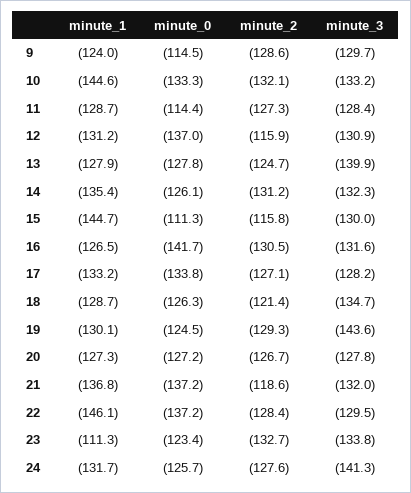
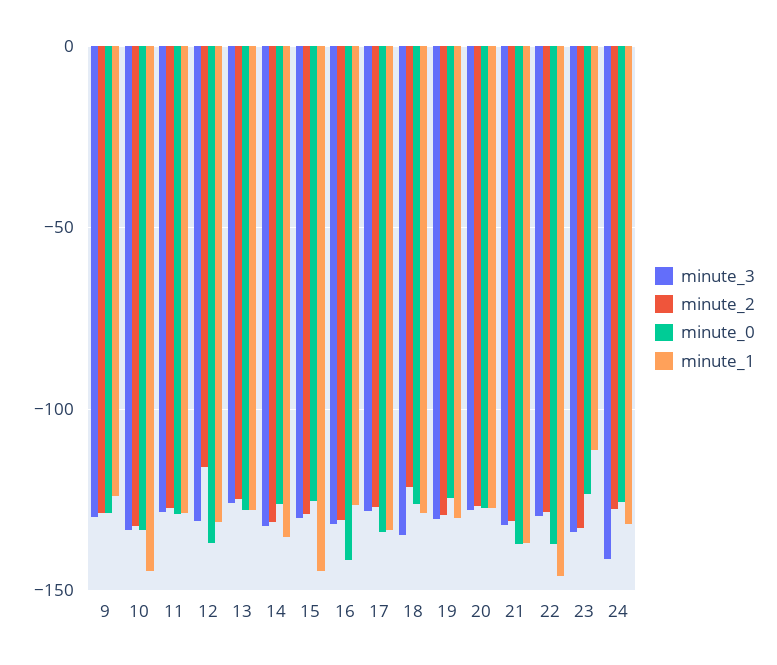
  {
    "minute_1": {
      "9": -124,
      "10": -144.6,
      "11": -128.7,
      "12": -131.2,
      "13": -127.9,
      "14": -135.4,
      "15": -144.7,
      "16": -126.5,
      "17": -133.2,
      "18": -128.7,
      "19": -130.1,
      "20": -127.3,
      "21": -136.8,
      "22": -146.1,
      "23": -111.3,
      "24": -131.7
    },
    "minute_0": {
-     "9": -114.5,
+     "9": -130,
      "10": -133.3,
-     "11": -114.4,
+     "11": -130,
      "12": -137,
      "13": -127.8,
      "14": -126.1,
-     "15": -111.3,
+     "15": -125,
      "16": -141.7,
      "17": -133.8,
      "18": -126.3,
      "19": -124.5,
      "20": -127.2,
      "21": -137.2,
      "22": -137.2,
      "23": -123.4,
      "24": -125.7
    },
    "minute_2": {
      "9": -128.6,
      "10": -132.1,
      "11": -127.3,
      "12": -115.9,
      "13": -124.7,
      "14": -131.2,
-     "15": -115.8,
+     "15": -130,
      "16": -130.5,
      "17": -127.1,
      "18": -121.4,
      "19": -129.3,
      "20": -126.7,
-     "21": -118.6,
+     "21": -130,
      "22": -128.4,
      "23": -132.7,
      "24": -127.6
    },
    "minute_3": {
      "9": -129.7,
      "10": -133.2,
      "11": -128.4,
      "12": -130.9,
-     "13": -139.9,
+     "13": -125,
      "14": -132.3,
      "15": -130,
      "16": -131.6,
      "17": -128.2,
      "18": -134.7,
-     "19": -143.6,
+     "19": -130,
      "20": -127.8,
      "21": -132,
      "22": -129.5,
      "23": -133.8,
      "24": -141.3
    }
  }

